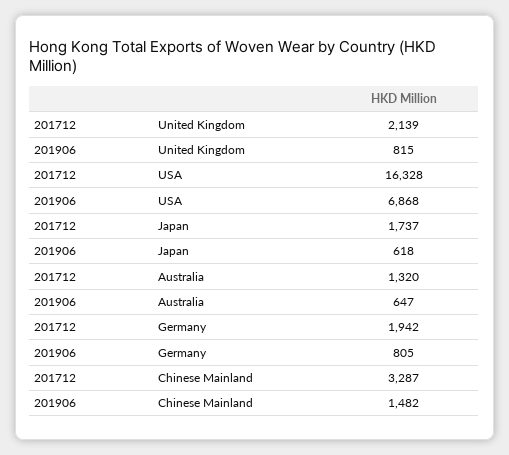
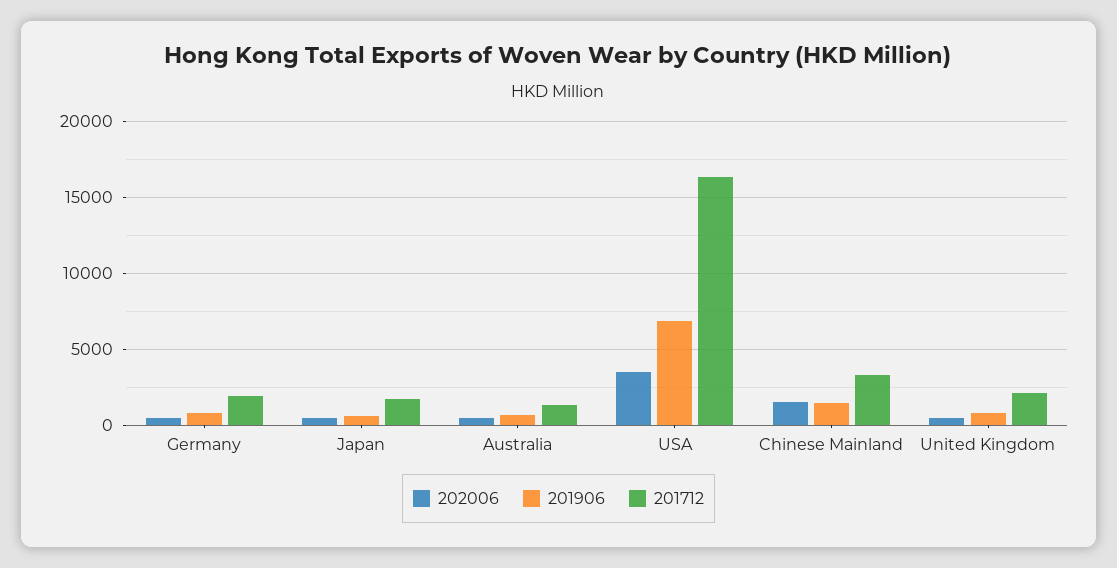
  {
    "201712": {
      "United Kingdom": 2139,
      "USA": 16328,
      "Japan": 1737,
      "Australia": 1320,
      "Germany": 1942,
      "Chinese Mainland": 3287
    },
    "201906": {
      "United Kingdom": 815,
      "USA": 6868,
      "Japan": 618,
      "Australia": 647,
      "Germany": 805,
      "Chinese Mainland": 1482
-   }
+   },
+   "202006": {
+     "Germany": 500,
+     "Japan": 500,
+     "Australia": 500,
+     "USA": 3500,
+     "Chinese Mainland": 1500,
+     "United Kingdom": 500
+   }
  }

